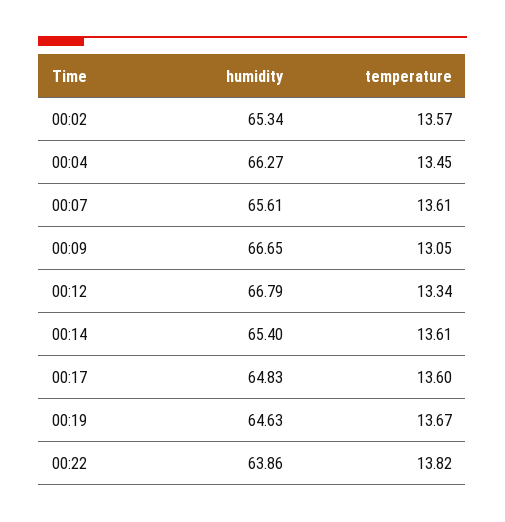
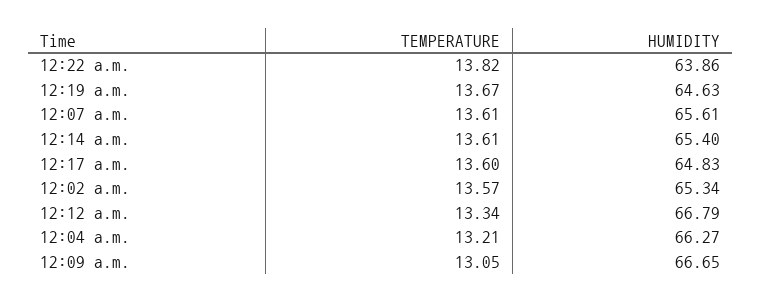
  {
    "humidity": {
      "00:02": 65.34,
      "00:04": 66.27,
      "00:07": 65.61,
      "00:09": 66.65,
      "00:12": 66.79,
      "00:14": 65.4,
      "00:17": 64.83,
      "00:19": 64.63,
      "00:22": 63.86
    },
    "temperature": {
      "00:02": 13.57,
-     "00:04": 13.45,
+     "00:04": 13.21,
      "00:07": 13.61,
      "00:09": 13.05,
      "00:12": 13.34,
      "00:14": 13.61,
      "00:17": 13.6,
      "00:19": 13.67,
      "00:22": 13.82
    }
  }

